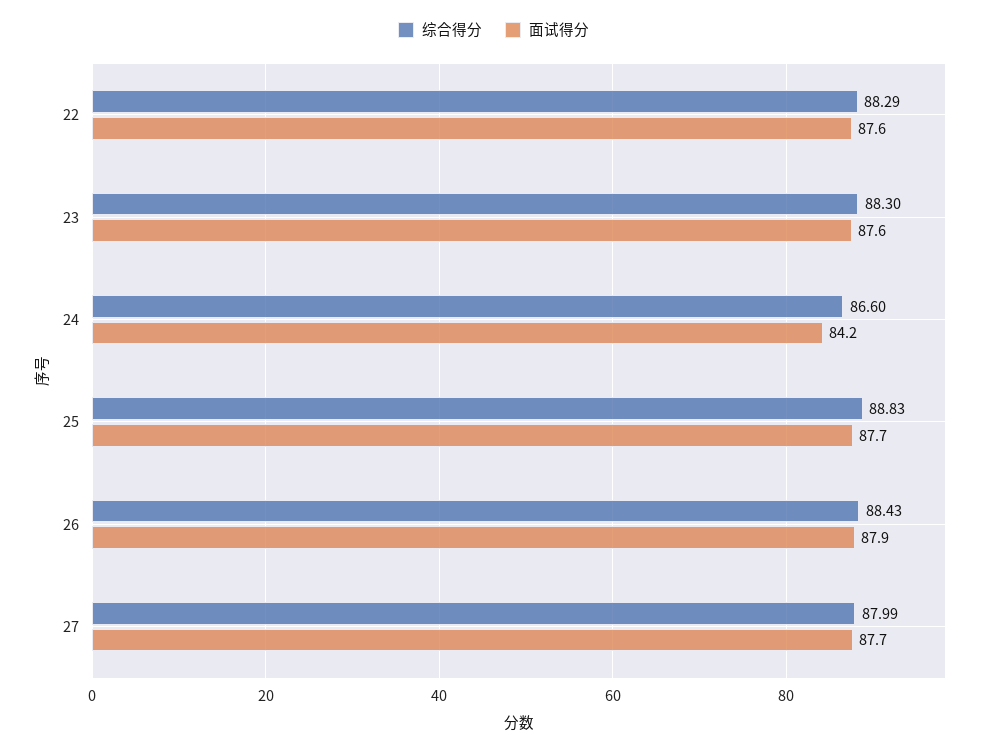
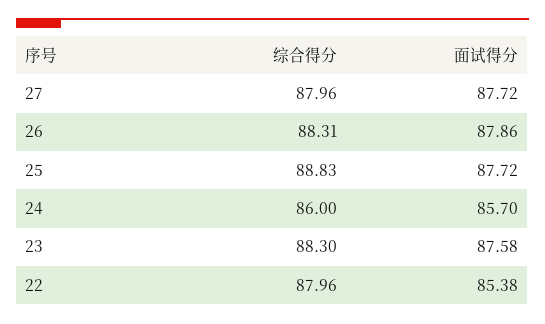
  {
    "综合得分": {
-     "22": 88.29,
+     "22": 87.96,
      "23": 88.3,
-     "24": 86.6,
+     "24": 86,
      "25": 88.83,
-     "26": 88.43,
+     "26": 88.31,
-     "27": 87.99
+     "27": 87.96
    },
    "面试得分": {
-     "22": 87.6,
+     "22": 85.38,
      "23": 87.58,
-     "24": 84.2,
+     "24": 85.7,
      "25": 87.72,
      "26": 87.86,
      "27": 87.72
    }
  }

